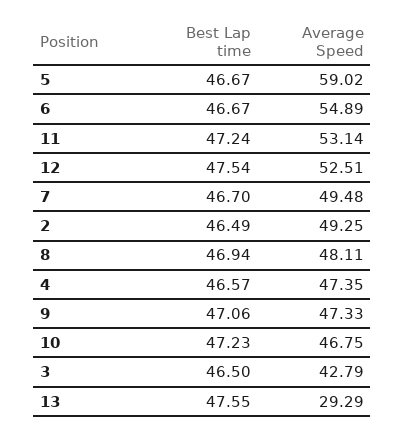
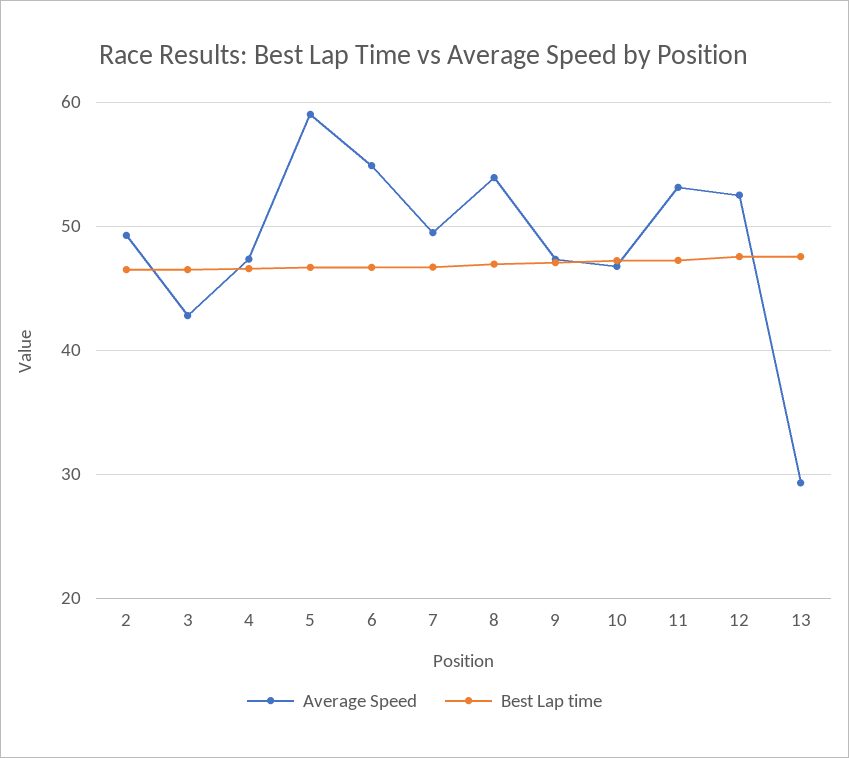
  {
    "Best Lap time": {
      "5": 46.67,
      "6": 46.67,
      "11": 47.24,
      "12": 47.54,
      "7": 46.7,
      "2": 46.49,
      "8": 46.94,
      "4": 46.57,
      "9": 47.06,
      "10": 47.23,
      "3": 46.5,
      "13": 47.55
    },
    "Average Speed": {
      "5": 59.02,
      "6": 54.89,
      "11": 53.14,
      "12": 52.51,
      "7": 49.48,
      "2": 49.25,
-     "8": 48.11,
+     "8": 54,
      "4": 47.35,
      "9": 47.33,
      "10": 46.75,
      "3": 42.79,
      "13": 29.29
    }
  }

